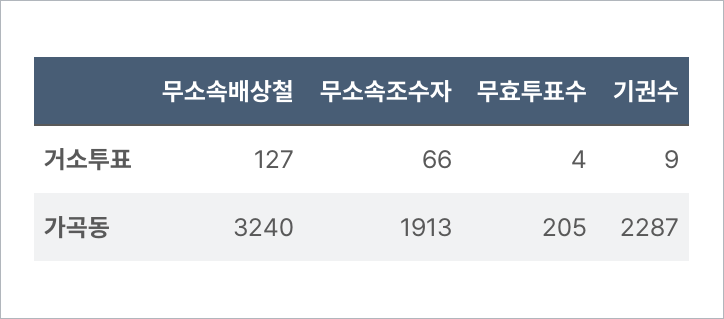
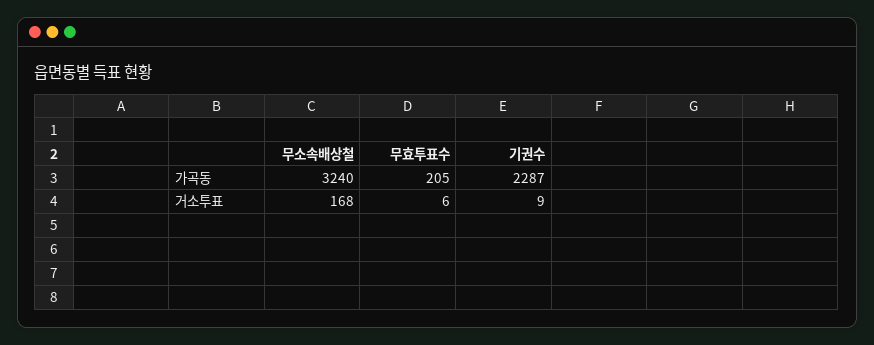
  {
    "무소속배상철": {
-     "거소투표": 127,
+     "거소투표": 168,
      "가곡동": 3240
    },
-   "무소속조수자": {
-     "거소투표": 66,
-     "가곡동": 1913
-   },
    "무효투표수": {
-     "거소투표": 4,
+     "거소투표": 6,
      "가곡동": 205
    },
    "기권수": {
      "거소투표": 9,
      "가곡동": 2287
    }
  }

